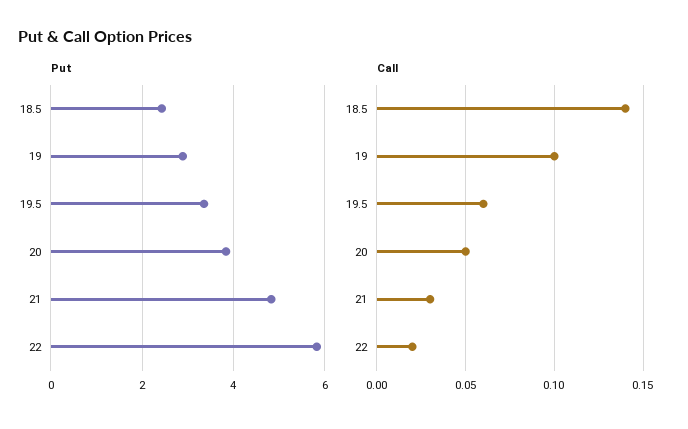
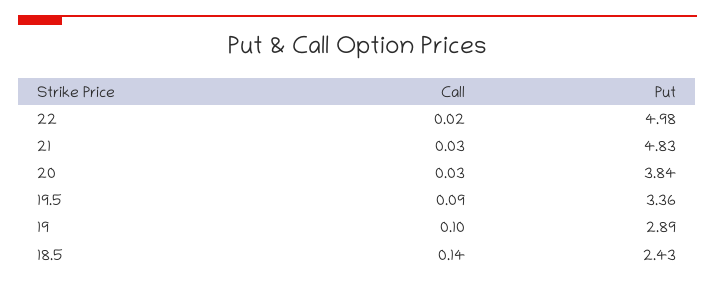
  {
    "Put": {
      "18.5": 2.43,
      "19": 2.89,
      "19.5": 3.36,
      "20": 3.84,
      "21": 4.83,
-     "22": 5.8
+     "22": 4.98
    },
    "Call": {
      "18.5": 0.14,
      "19": 0.1,
-     "19.5": 0.06,
+     "19.5": 0.09,
-     "20": 0.05,
+     "20": 0.03,
      "21": 0.03,
      "22": 0.02
    }
  }

